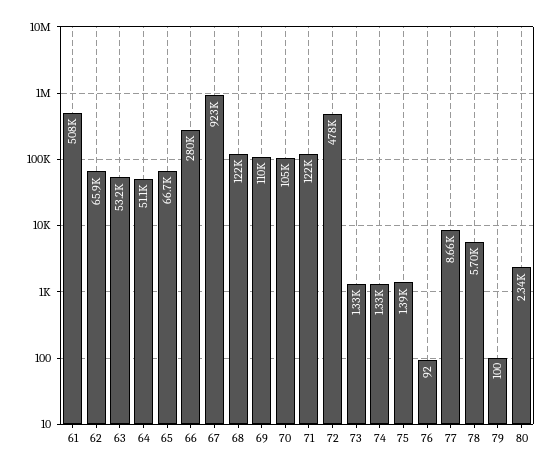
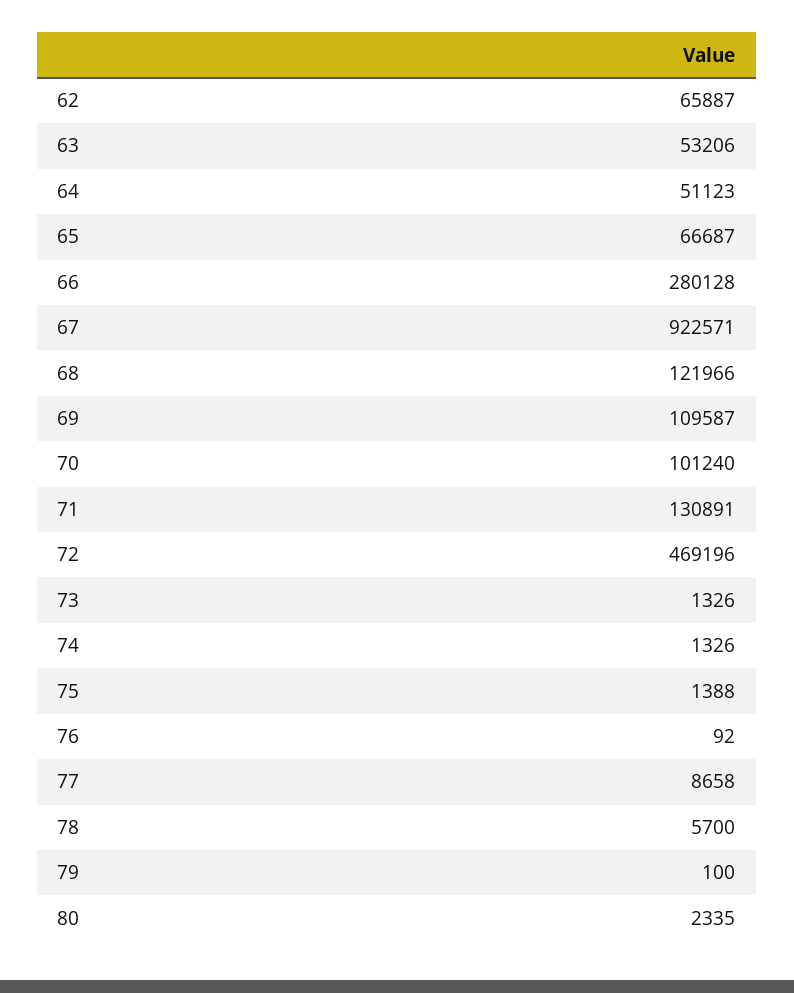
  {
-   "61": 508000,
    "62": 65887,
    "63": 53206,
    "64": 51123,
    "65": 66687,
    "66": 280128,
    "67": 922571,
    "68": 121966,
    "69": 109587,
-   "70": 105000,
+   "70": 101240,
-   "71": 122000,
+   "71": 130891,
-   "72": 478000,
+   "72": 469196,
    "73": 1326,
    "74": 1326,
    "75": 1388,
    "76": 92,
    "77": 8658,
    "78": 5700,
    "79": 100,
    "80": 2335
  }

